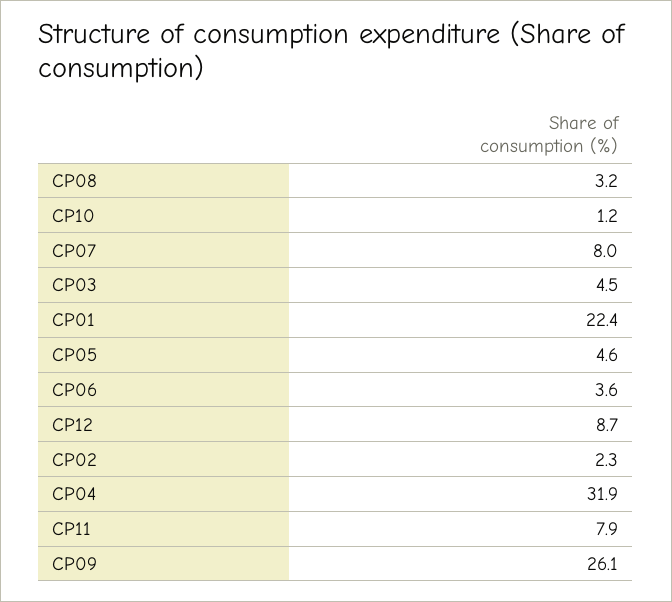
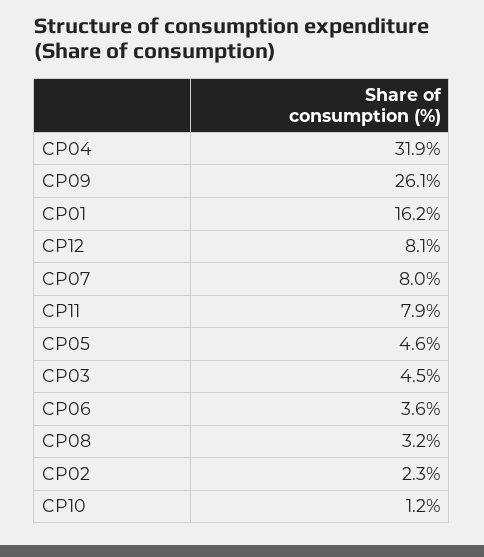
  {
    "CP08": 3.2,
    "CP10": 1.2,
    "CP07": 8,
    "CP03": 4.5,
-   "CP01": 22.4,
+   "CP01": 16.2,
    "CP05": 4.6,
    "CP06": 3.6,
-   "CP12": 8.7,
+   "CP12": 8.1,
    "CP02": 2.3,
    "CP04": 31.9,
    "CP11": 7.9,
    "CP09": 26.1
  }

